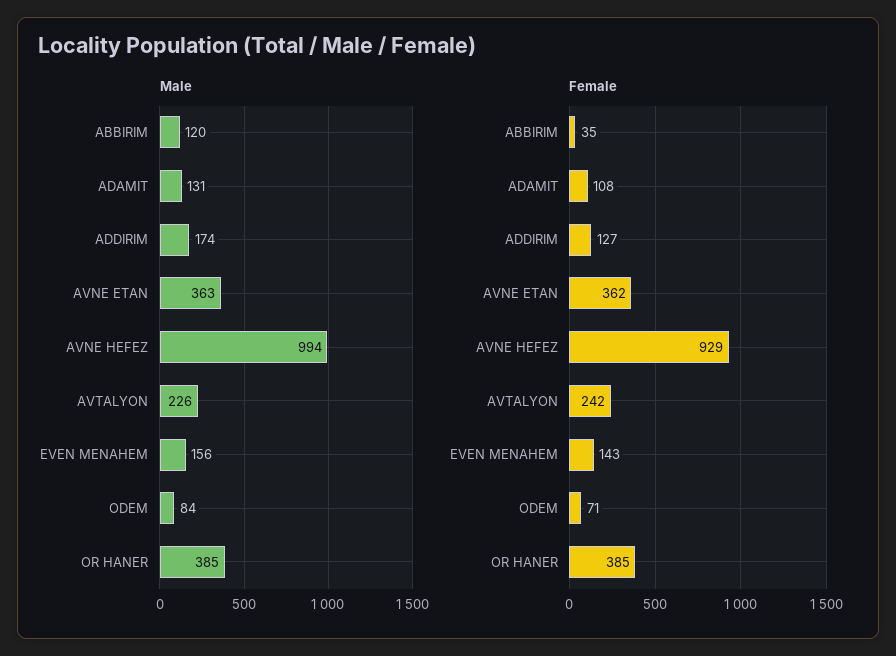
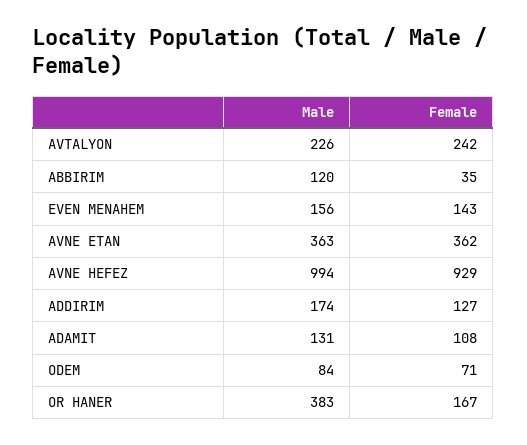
  {
    "Male": {
      "ABBIRIM": 120,
      "ADAMIT": 131,
      "ADDIRIM": 174,
      "AVNE ETAN": 363,
      "AVNE HEFEZ": 994,
      "AVTALYON": 226,
      "EVEN MENAHEM": 156,
      "ODEM": 84,
-     "OR HANER": 385
+     "OR HANER": 383
    },
    "Female": {
      "ABBIRIM": 35,
      "ADAMIT": 108,
      "ADDIRIM": 127,
      "AVNE ETAN": 362,
      "AVNE HEFEZ": 929,
      "AVTALYON": 242,
      "EVEN MENAHEM": 143,
      "ODEM": 71,
-     "OR HANER": 385
+     "OR HANER": 167
    }
  }

